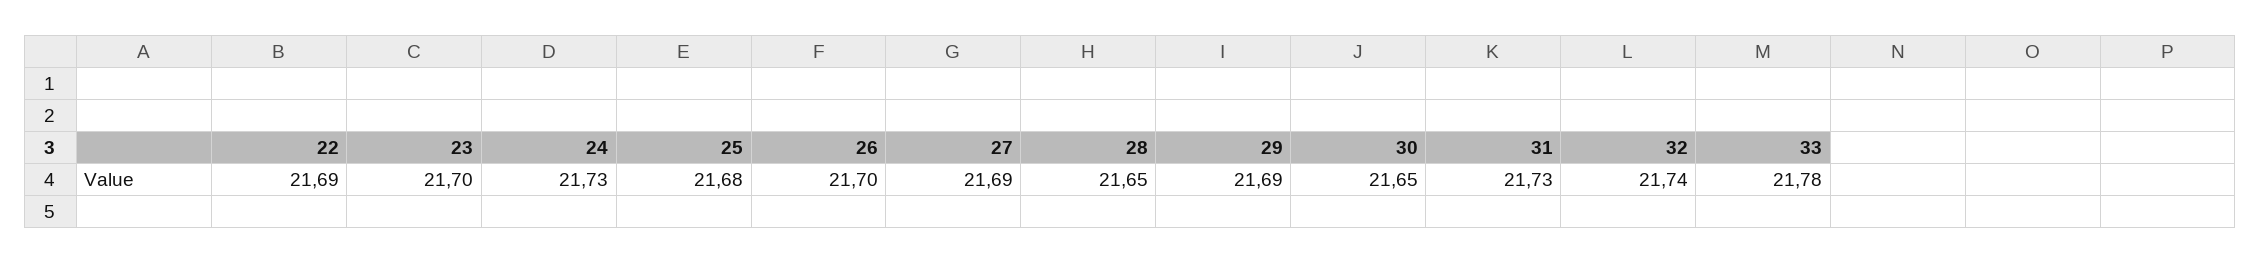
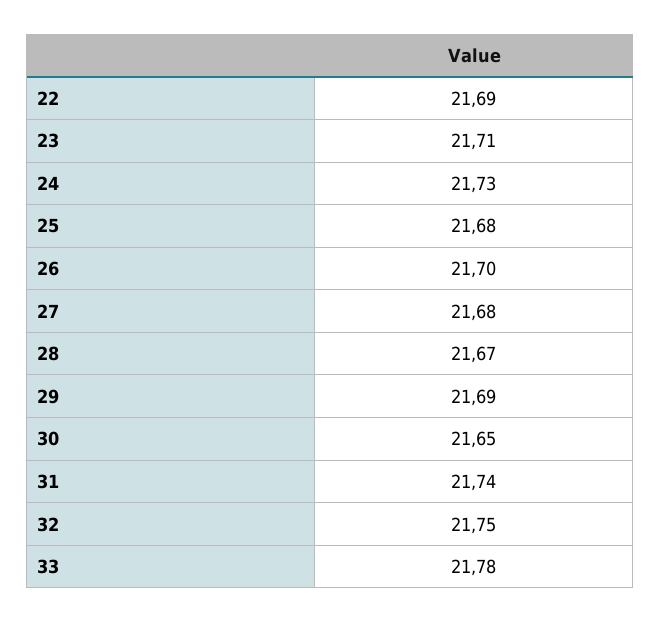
  {
    "22": 21.69,
-   "23": 21.7,
+   "23": 21.71,
    "24": 21.73,
    "25": 21.68,
    "26": 21.7,
-   "27": 21.69,
+   "27": 21.68,
-   "28": 21.65,
+   "28": 21.67,
    "29": 21.69,
    "30": 21.65,
-   "31": 21.73,
+   "31": 21.74,
-   "32": 21.74,
+   "32": 21.75,
    "33": 21.78
  }

